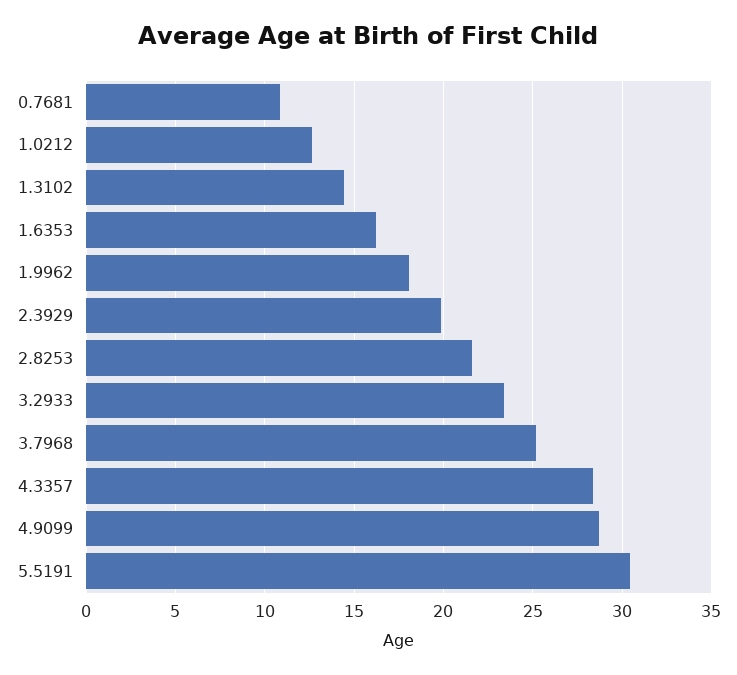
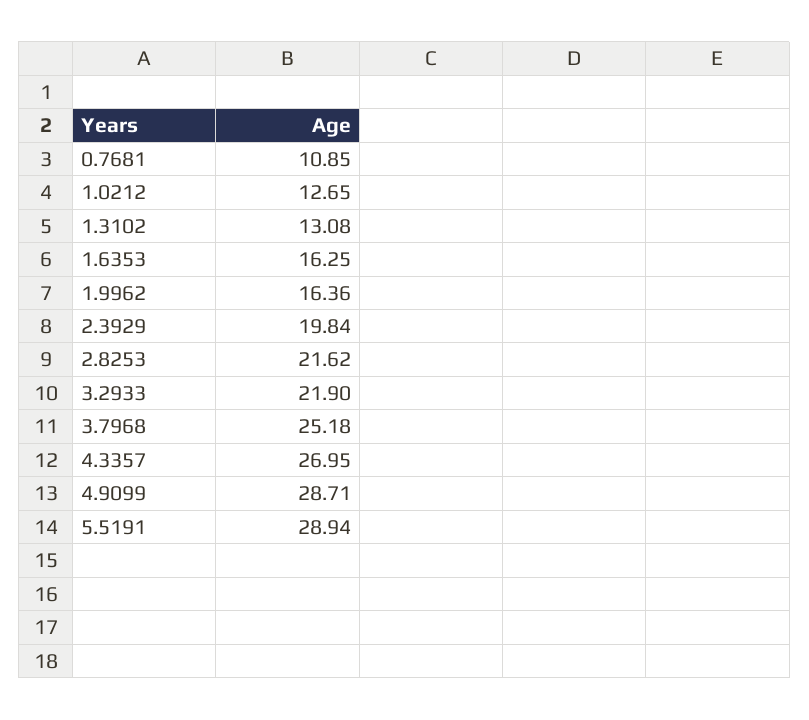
  {
    "0.7681": 10.85,
    "1.0212": 12.65,
-   "1.3102": 14.5,
+   "1.3102": 13.08,
    "1.6353": 16.25,
-   "1.9962": 18,
+   "1.9962": 16.36,
    "2.3929": 19.84,
    "2.8253": 21.62,
-   "3.2933": 23.5,
+   "3.2933": 21.9,
    "3.7968": 25.18,
-   "4.3357": 28.5,
+   "4.3357": 26.95,
    "4.9099": 28.71,
-   "5.5191": 30.5
+   "5.5191": 28.94
  }

